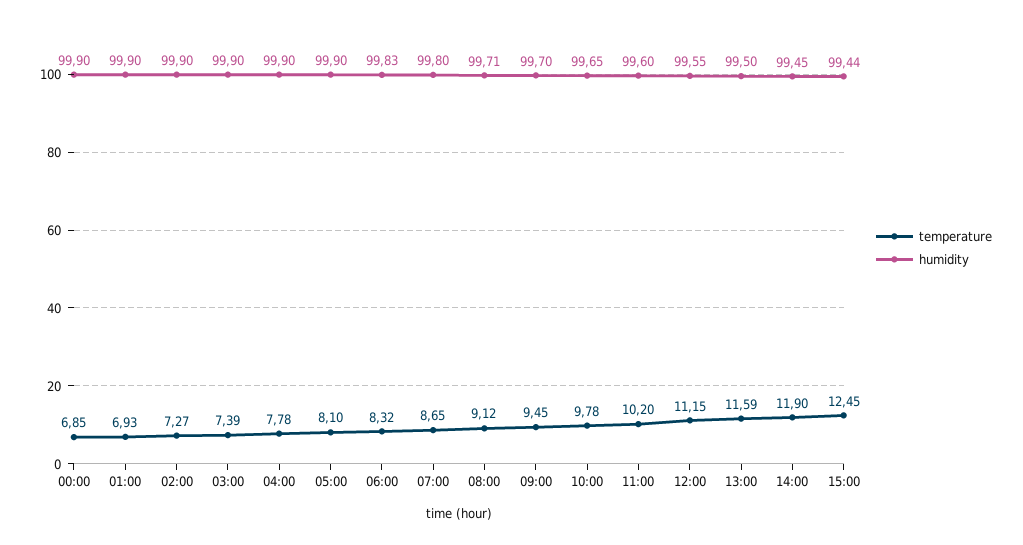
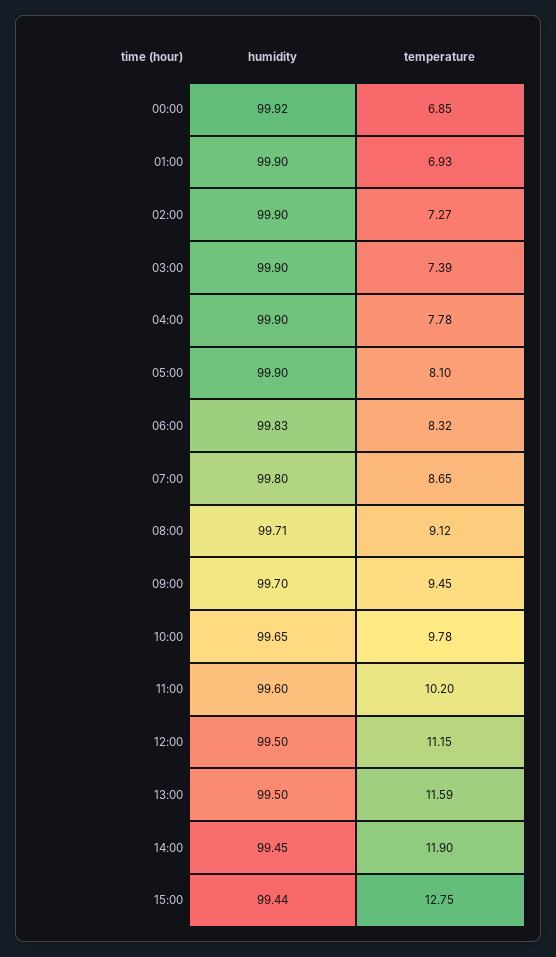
  {
    "temperature": {
      "00:00": 6.85,
      "01:00": 6.93,
      "02:00": 7.27,
      "03:00": 7.39,
      "04:00": 7.78,
      "05:00": 8.1,
      "06:00": 8.32,
      "07:00": 8.65,
      "08:00": 9.12,
      "09:00": 9.45,
      "10:00": 9.78,
      "11:00": 10.2,
      "12:00": 11.15,
      "13:00": 11.59,
      "14:00": 11.9,
-     "15:00": 12.45
+     "15:00": 12.75
    },
    "humidity": {
-     "00:00": 99.9,
+     "00:00": 99.92,
      "01:00": 99.9,
      "02:00": 99.9,
      "03:00": 99.9,
      "04:00": 99.9,
      "05:00": 99.9,
      "06:00": 99.83,
      "07:00": 99.8,
      "08:00": 99.71,
      "09:00": 99.7,
      "10:00": 99.65,
      "11:00": 99.6,
-     "12:00": 99.55,
+     "12:00": 99.5,
      "13:00": 99.5,
      "14:00": 99.45,
      "15:00": 99.44
    }
  }

